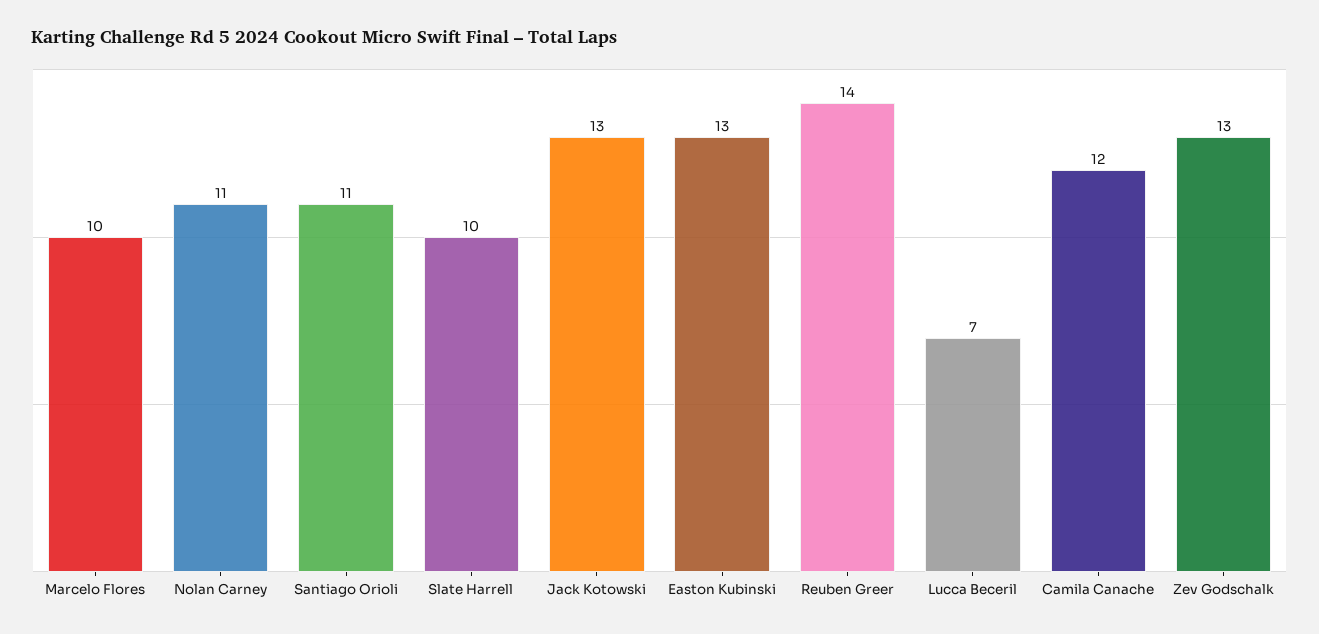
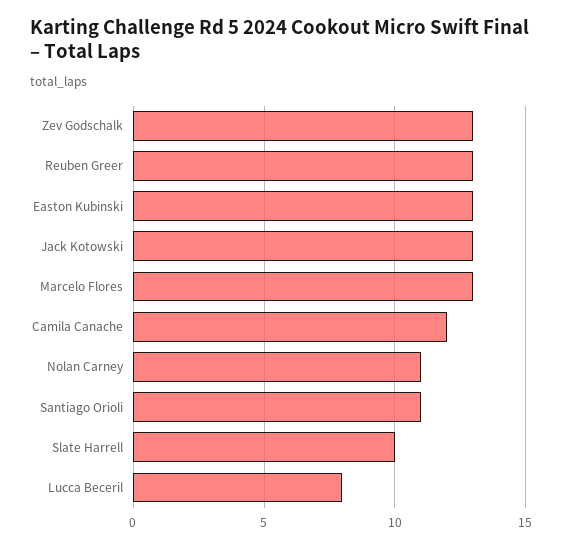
  {
-   "Marcelo Flores": 10,
+   "Marcelo Flores": 13,
    "Nolan Carney": 11,
    "Santiago Orioli": 11,
    "Slate Harrell": 10,
    "Jack Kotowski": 13,
    "Easton Kubinski": 13,
-   "Reuben Greer": 14,
+   "Reuben Greer": 13,
-   "Lucca Beceril": 7,
+   "Lucca Beceril": 8,
    "Camila Canache": 12,
    "Zev Godschalk": 13
  }

